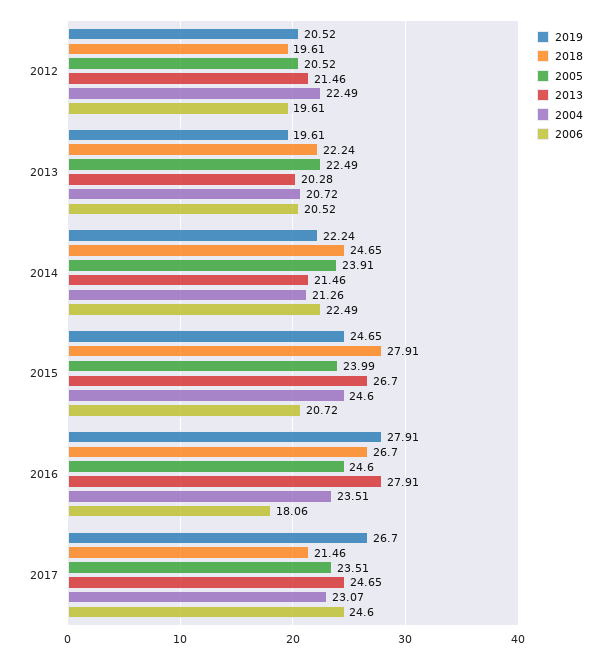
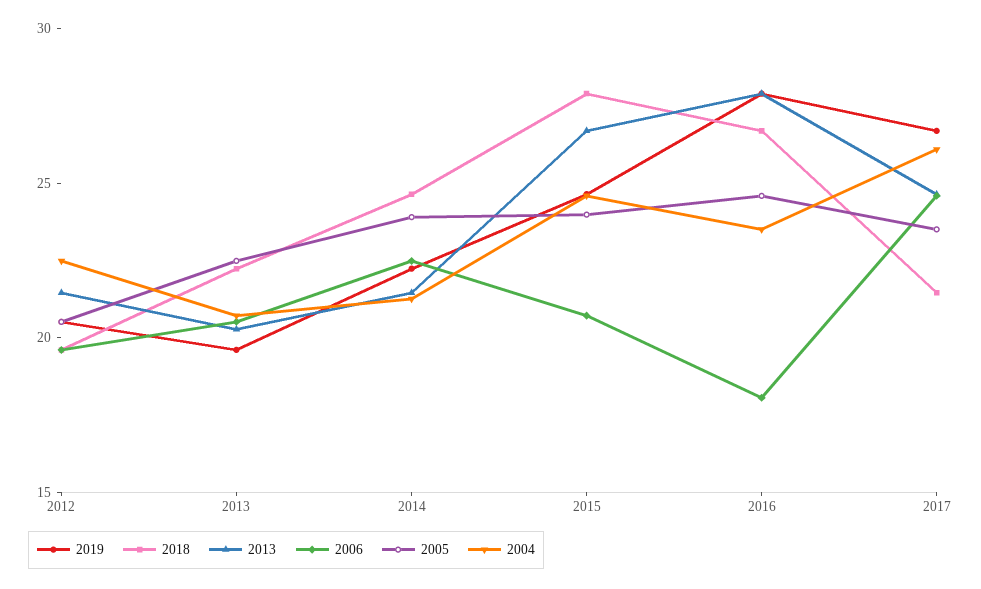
  {
    "2019": {
      "2012": 20.52,
      "2013": 19.61,
      "2014": 22.24,
      "2015": 24.65,
      "2016": 27.91,
      "2017": 26.7
    },
    "2018": {
      "2012": 19.61,
      "2013": 22.24,
      "2014": 24.65,
      "2015": 27.91,
      "2016": 26.7,
      "2017": 21.46
    },
    "2005": {
      "2012": 20.52,
      "2013": 22.49,
      "2014": 23.91,
      "2015": 23.99,
      "2016": 24.6,
      "2017": 23.51
    },
    "2013": {
      "2012": 21.46,
      "2013": 20.28,
      "2014": 21.46,
      "2015": 26.7,
      "2016": 27.91,
      "2017": 24.65
    },
    "2004": {
      "2012": 22.49,
      "2013": 20.72,
      "2014": 21.26,
      "2015": 24.6,
      "2016": 23.51,
-     "2017": 23.07
+     "2017": 26
    },
    "2006": {
      "2012": 19.61,
      "2013": 20.52,
      "2014": 22.49,
      "2015": 20.72,
      "2016": 18.06,
      "2017": 24.6
    }
  }

